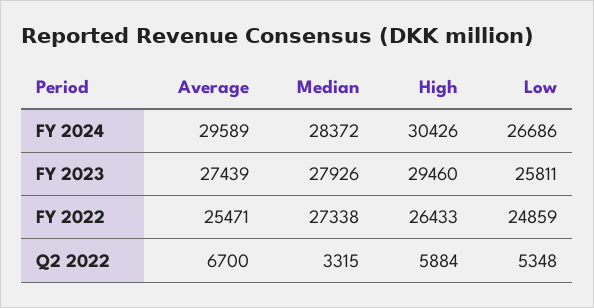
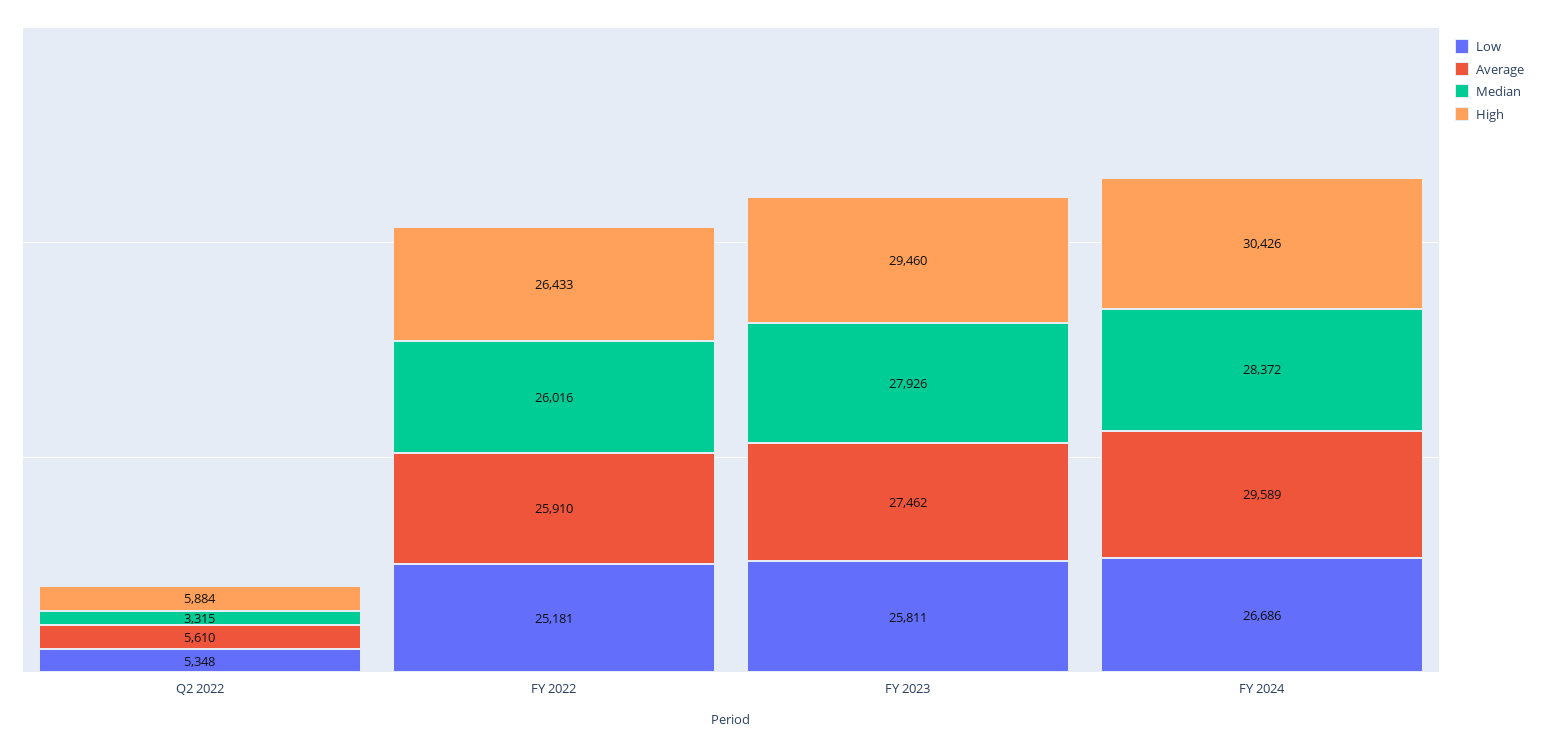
  {
    "Average": {
      "FY 2024": 29589,
-     "FY 2023": 27439,
+     "FY 2023": 27462,
-     "FY 2022": 25471,
+     "FY 2022": 25910,
-     "Q2 2022": 6700
+     "Q2 2022": 5610
    },
    "Median": {
      "FY 2024": 28372,
      "FY 2023": 27926,
-     "FY 2022": 27338,
+     "FY 2022": 26016,
      "Q2 2022": 3315
    },
    "High": {
      "FY 2024": 30426,
      "FY 2023": 29460,
      "FY 2022": 26433,
      "Q2 2022": 5884
    },
    "Low": {
      "FY 2024": 26686,
      "FY 2023": 25811,
-     "FY 2022": 24859,
+     "FY 2022": 25181,
      "Q2 2022": 5348
    }
  }

